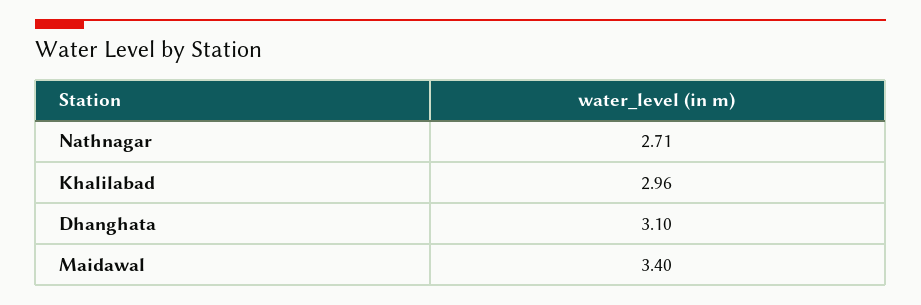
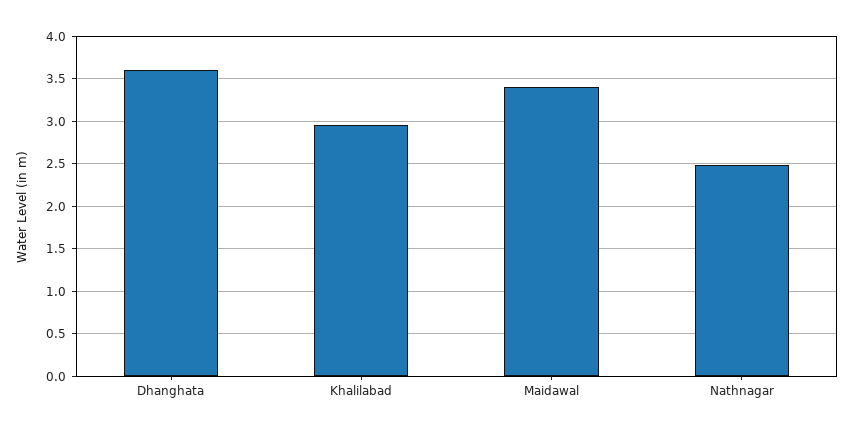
  {
-   "Nathnagar": 2.71,
+   "Nathnagar": 2.5,
    "Khalilabad": 2.96,
-   "Dhanghata": 3.1,
+   "Dhanghata": 3.6,
    "Maidawal": 3.4
  }

